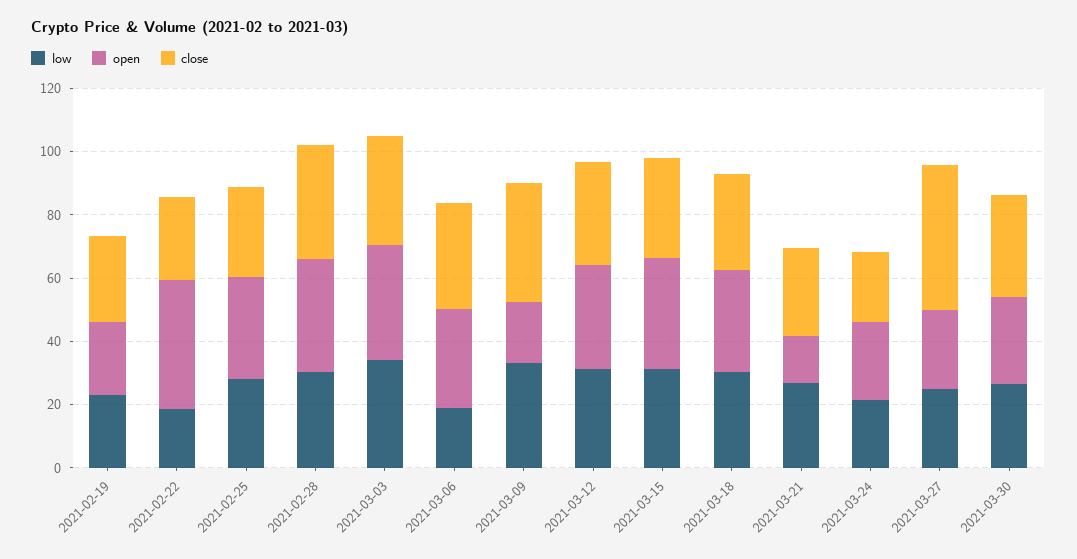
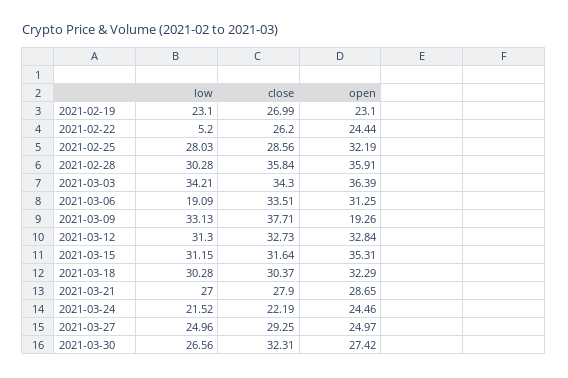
  {
    "low": {
      "2021-02-19": 23.1,
-     "2021-02-22": 20,
+     "2021-02-22": 5.2,
      "2021-02-25": 28.03,
      "2021-02-28": 30.28,
      "2021-03-03": 34.21,
      "2021-03-06": 19.09,
      "2021-03-09": 33.13,
      "2021-03-12": 31.3,
      "2021-03-15": 31.15,
      "2021-03-18": 30.28,
      "2021-03-21": 27,
      "2021-03-24": 21.52,
      "2021-03-27": 24.96,
      "2021-03-30": 26.56
    },
    "open": {
      "2021-02-19": 23.1,
-     "2021-02-22": 40,
+     "2021-02-22": 24.44,
      "2021-02-25": 32.19,
      "2021-02-28": 35.91,
      "2021-03-03": 36.39,
      "2021-03-06": 31.25,
      "2021-03-09": 19.26,
      "2021-03-12": 32.84,
      "2021-03-15": 35.31,
      "2021-03-18": 32.29,
-     "2021-03-21": 15,
+     "2021-03-21": 28.65,
      "2021-03-24": 24.46,
      "2021-03-27": 24.97,
      "2021-03-30": 27.42
    },
    "close": {
      "2021-02-19": 26.99,
      "2021-02-22": 26.2,
      "2021-02-25": 28.56,
      "2021-02-28": 35.84,
      "2021-03-03": 34.3,
      "2021-03-06": 33.51,
      "2021-03-09": 37.71,
      "2021-03-12": 32.73,
      "2021-03-15": 31.64,
      "2021-03-18": 30.37,
      "2021-03-21": 27.9,
      "2021-03-24": 22.19,
-     "2021-03-27": 45,
+     "2021-03-27": 29.25,
      "2021-03-30": 32.31
    }
  }

